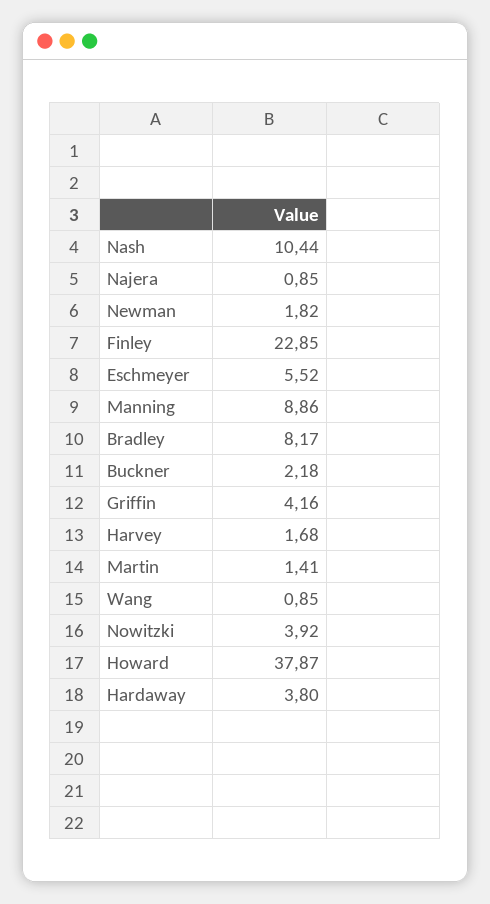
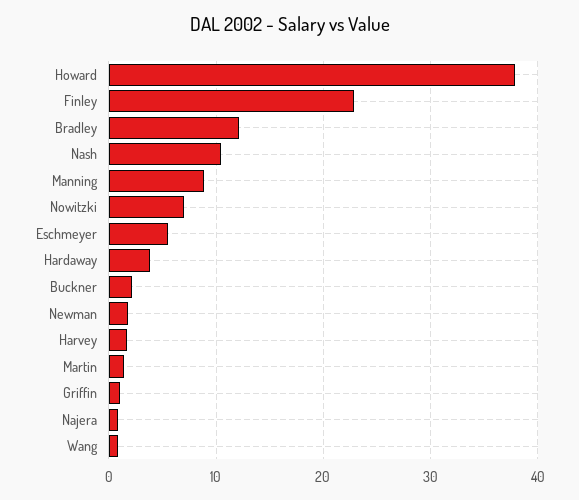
  {
    "Nash": 10.44,
    "Najera": 0.85,
    "Newman": 1.82,
    "Finley": 22.85,
    "Eschmeyer": 5.52,
    "Manning": 8.86,
-   "Bradley": 8.17,
+   "Bradley": 12,
    "Buckner": 2.18,
-   "Griffin": 4.16,
+   "Griffin": 1,
    "Harvey": 1.68,
    "Martin": 1.41,
    "Wang": 0.85,
-   "Nowitzki": 3.92,
+   "Nowitzki": 7,
    "Howard": 37.87,
    "Hardaway": 3.8
  }

